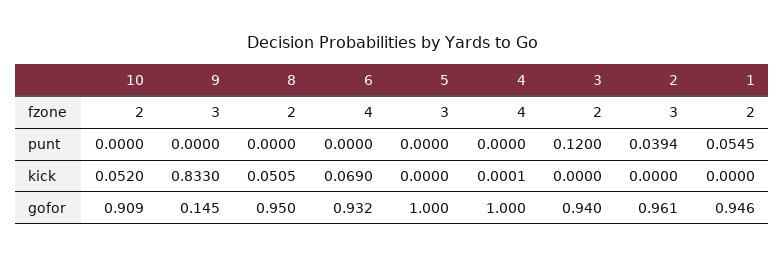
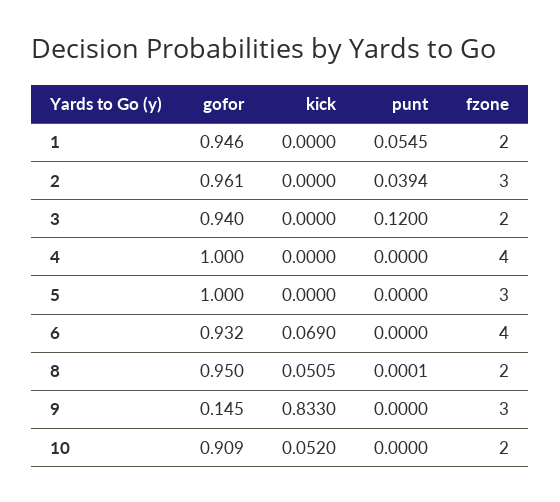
  {
    "10": {
      "fzone": 2,
      "punt": 0,
      "kick": 0.052,
      "gofor": 0.909
    },
    "9": {
      "fzone": 3,
      "punt": 0,
      "kick": 0.833,
      "gofor": 0.145
    },
    "8": {
      "fzone": 2,
-     "punt": 0,
+     "punt": 0.0001,
      "kick": 0.0505,
      "gofor": 0.95
    },
    "6": {
      "fzone": 4,
      "punt": 0,
      "kick": 0.069,
      "gofor": 0.932
    },
    "5": {
      "fzone": 3,
      "punt": 0,
      "kick": 0,
      "gofor": 1
    },
    "4": {
      "fzone": 4,
      "punt": 0,
-     "kick": 0.0001,
+     "kick": 0,
      "gofor": 1
    },
    "3": {
      "fzone": 2,
      "punt": 0.12,
      "kick": 0,
      "gofor": 0.94
    },
    "2": {
      "fzone": 3,
      "punt": 0.0394,
      "kick": 0,
      "gofor": 0.961
    },
    "1": {
      "fzone": 2,
      "punt": 0.0545,
      "kick": 0,
      "gofor": 0.946
    }
  }

